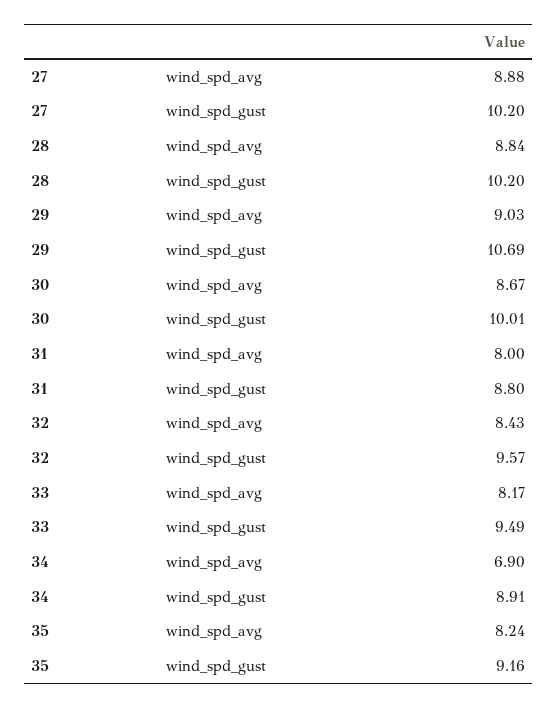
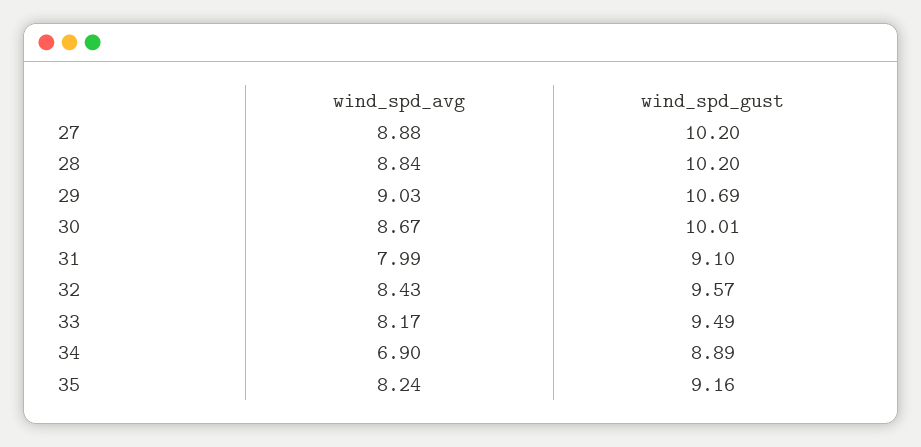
  {
    "27": {
      "wind_spd_avg": 8.88,
      "wind_spd_gust": 10.2
    },
    "28": {
      "wind_spd_avg": 8.84,
      "wind_spd_gust": 10.2
    },
    "29": {
      "wind_spd_avg": 9.03,
      "wind_spd_gust": 10.69
    },
    "30": {
      "wind_spd_avg": 8.67,
      "wind_spd_gust": 10.01
    },
    "31": {
-     "wind_spd_avg": 8,
+     "wind_spd_avg": 7.99,
-     "wind_spd_gust": 8.8
+     "wind_spd_gust": 9.1
    },
    "32": {
      "wind_spd_avg": 8.43,
      "wind_spd_gust": 9.57
    },
    "33": {
      "wind_spd_avg": 8.17,
      "wind_spd_gust": 9.49
    },
    "34": {
      "wind_spd_avg": 6.9,
-     "wind_spd_gust": 8.91
+     "wind_spd_gust": 8.89
    },
    "35": {
      "wind_spd_avg": 8.24,
      "wind_spd_gust": 9.16
    }
  }

